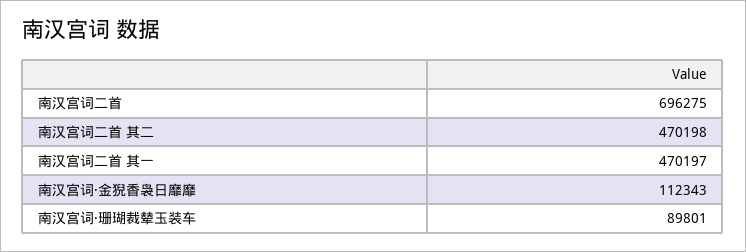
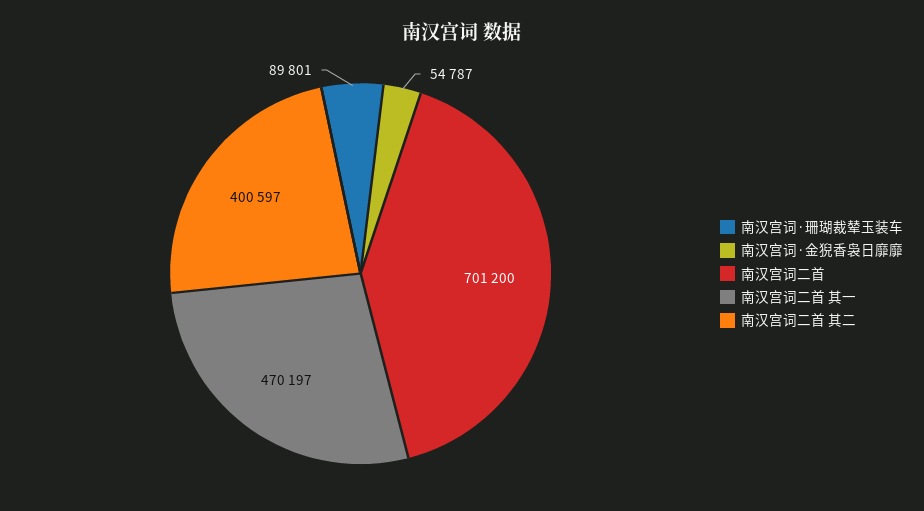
  {
-   "南汉宫词二首": 696275,
+   "南汉宫词二首": 701200,
-   "南汉宫词二首 其二": 470198,
+   "南汉宫词二首 其二": 400597,
    "南汉宫词二首 其一": 470197,
-   "南汉宫词·金猊香袅日靡靡": 112343,
+   "南汉宫词·金猊香袅日靡靡": 54787,
    "南汉宫词·珊瑚裁辇玉装车": 89801
  }

